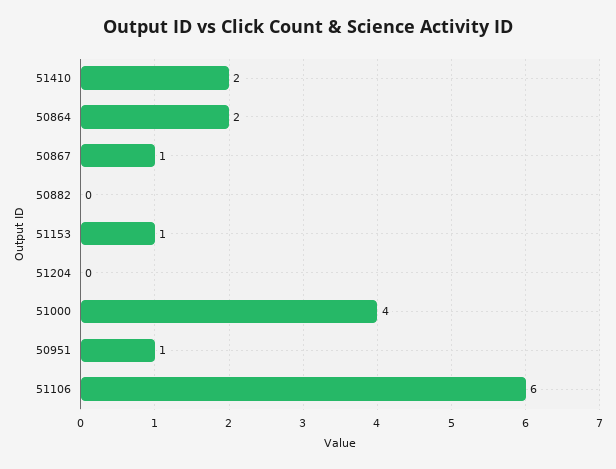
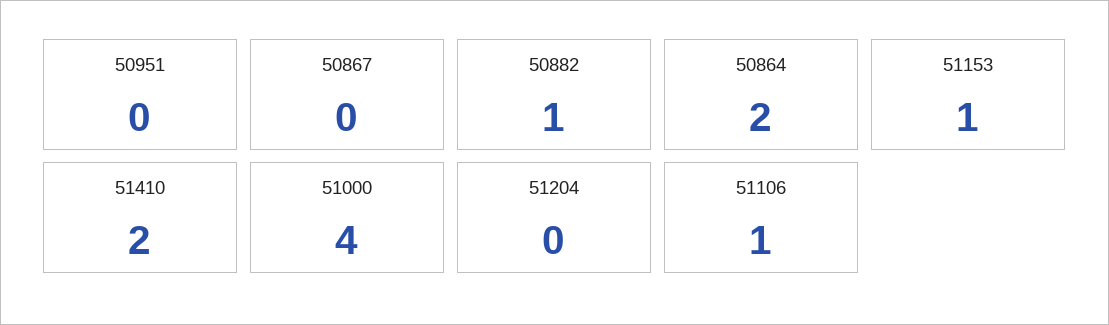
  {
    "51410": 2,
    "50864": 2,
-   "50867": 1,
+   "50867": 0,
-   "50882": 0,
+   "50882": 1,
    "51153": 1,
    "51204": 0,
    "51000": 4,
-   "50951": 1,
+   "50951": 0,
-   "51106": 6
+   "51106": 1
  }

